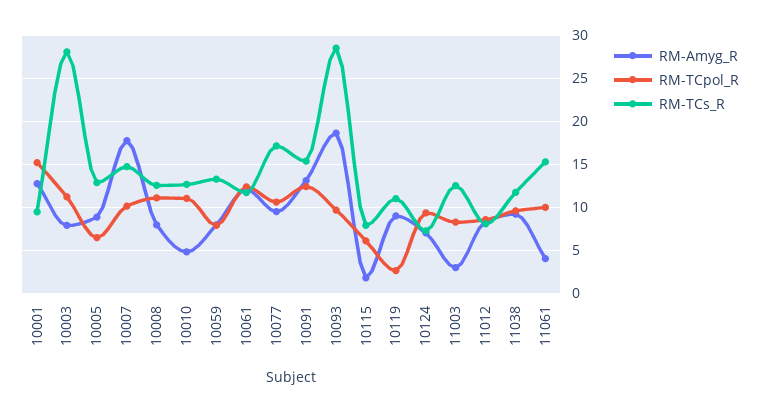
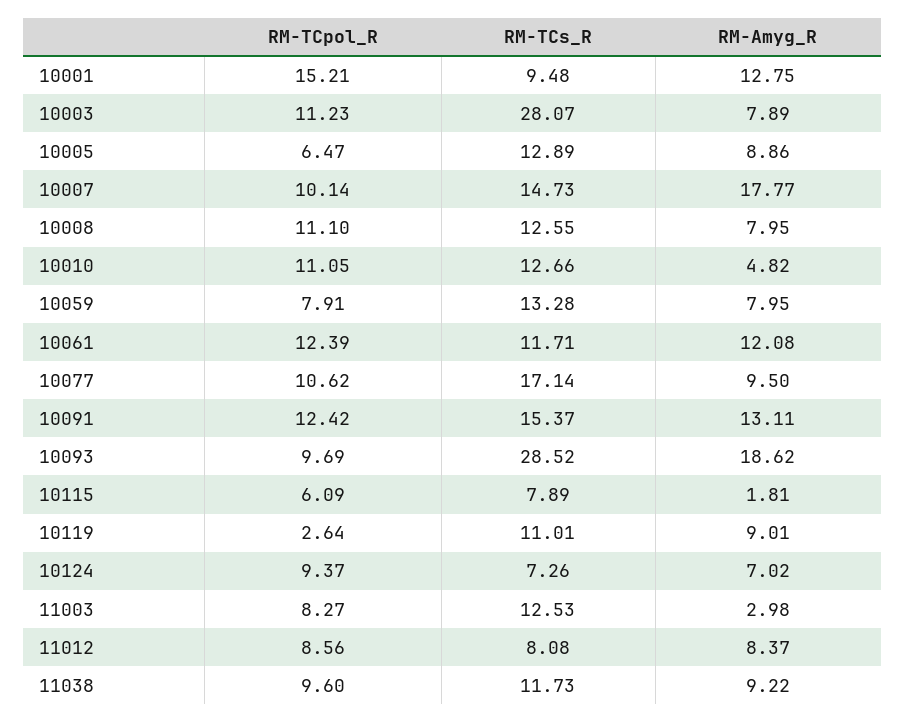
  {
    "RM-Amyg_R": {
      "10001": 12.75,
      "10003": 7.89,
      "10005": 8.86,
      "10007": 17.77,
      "10008": 7.95,
      "10010": 4.82,
      "10059": 7.95,
      "10061": 12.08,
      "10077": 9.5,
      "10091": 13.11,
      "10093": 18.62,
      "10115": 1.81,
      "10119": 9.01,
      "10124": 7.02,
      "11003": 2.98,
      "11012": 8.37,
-     "11038": 9.22,
+     "11038": 9.22
-     "11061": 4
    },
    "RM-TCpol_R": {
      "10001": 15.21,
      "10003": 11.23,
      "10005": 6.47,
      "10007": 10.14,
      "10008": 11.1,
      "10010": 11.05,
      "10059": 7.91,
      "10061": 12.39,
      "10077": 10.62,
      "10091": 12.42,
      "10093": 9.69,
      "10115": 6.09,
      "10119": 2.64,
      "10124": 9.37,
      "11003": 8.27,
      "11012": 8.56,
-     "11038": 9.6,
+     "11038": 9.6
-     "11061": 10
    },
    "RM-TCs_R": {
      "10001": 9.48,
      "10003": 28.07,
      "10005": 12.89,
      "10007": 14.73,
      "10008": 12.55,
      "10010": 12.66,
      "10059": 13.28,
      "10061": 11.71,
      "10077": 17.14,
      "10091": 15.37,
      "10093": 28.52,
      "10115": 7.89,
      "10119": 11.01,
      "10124": 7.26,
      "11003": 12.53,
      "11012": 8.08,
-     "11038": 11.73,
+     "11038": 11.73
-     "11061": 15
    }
  }

